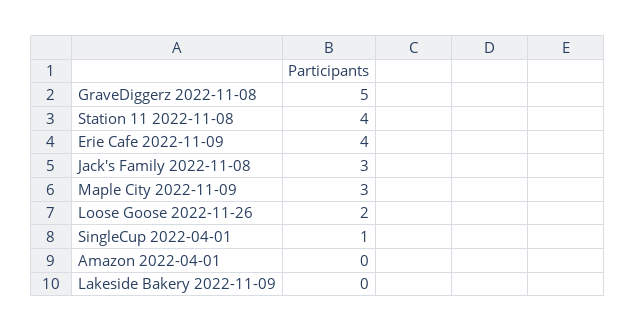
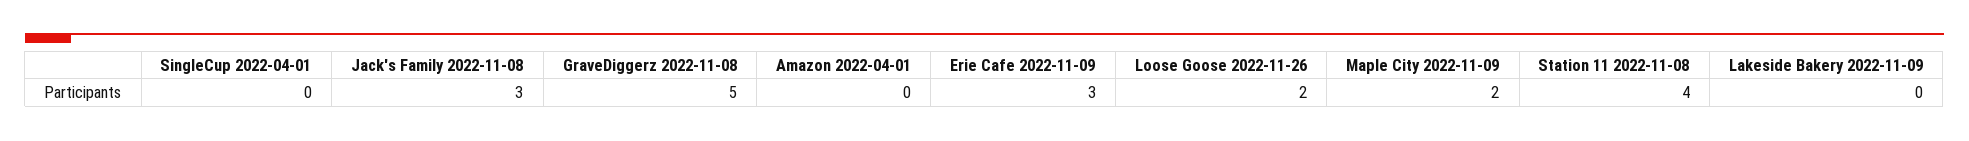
  {
    "GraveDiggerz 2022-11-08": 5,
    "Station 11 2022-11-08": 4,
-   "Erie Cafe 2022-11-09": 4,
+   "Erie Cafe 2022-11-09": 3,
    "Jack's Family 2022-11-08": 3,
-   "Maple City 2022-11-09": 3,
+   "Maple City 2022-11-09": 2,
    "Loose Goose 2022-11-26": 2,
-   "SingleCup 2022-04-01": 1,
+   "SingleCup 2022-04-01": 0,
    "Amazon 2022-04-01": 0,
    "Lakeside Bakery 2022-11-09": 0
  }

